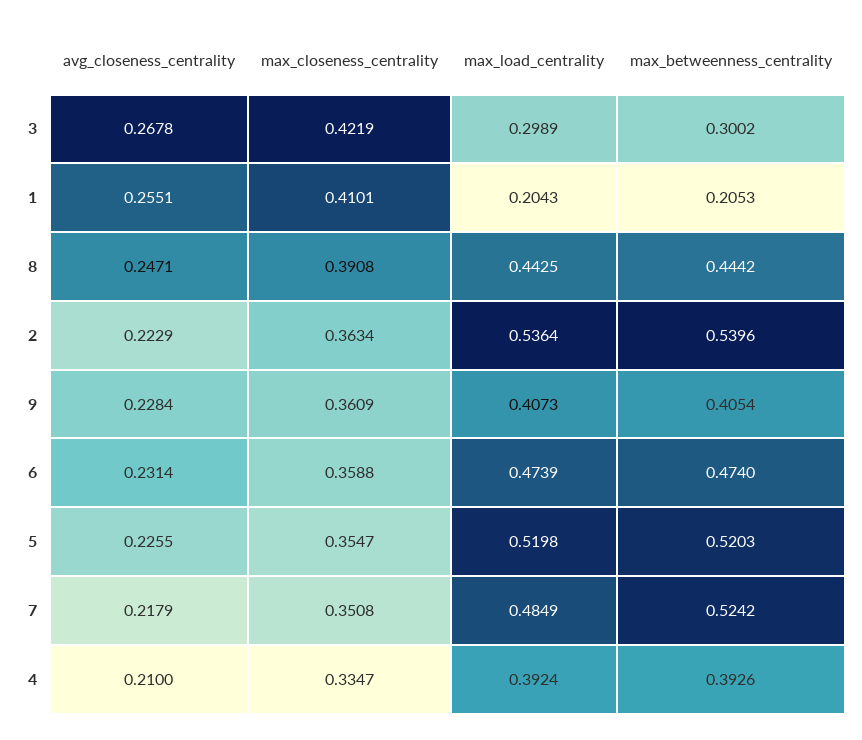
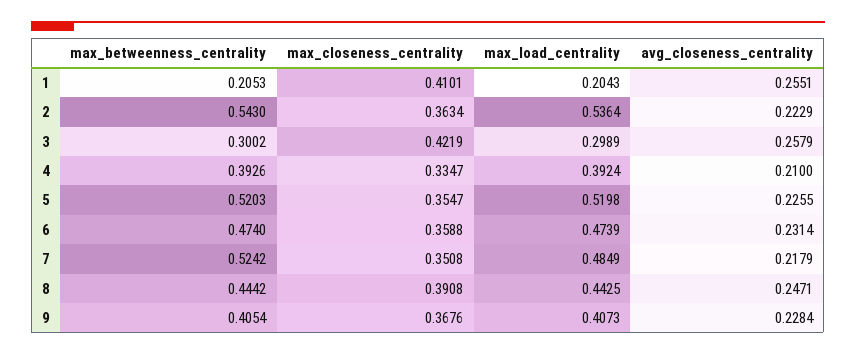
  {
    "avg_closeness_centrality": {
-     "3": 0.2678,
+     "3": 0.2579,
      "1": 0.2551,
      "8": 0.2471,
      "2": 0.2229,
      "9": 0.2284,
      "6": 0.2314,
      "5": 0.2255,
      "7": 0.2179,
      "4": 0.21
    },
    "max_closeness_centrality": {
      "3": 0.4219,
      "1": 0.4101,
      "8": 0.3908,
      "2": 0.3634,
-     "9": 0.3609,
+     "9": 0.3676,
      "6": 0.3588,
      "5": 0.3547,
      "7": 0.3508,
      "4": 0.3347
    },
    "max_load_centrality": {
      "3": 0.2989,
      "1": 0.2043,
      "8": 0.4425,
      "2": 0.5364,
      "9": 0.4073,
      "6": 0.4739,
      "5": 0.5198,
      "7": 0.4849,
      "4": 0.3924
    },
    "max_betweenness_centrality": {
      "3": 0.3002,
      "1": 0.2053,
      "8": 0.4442,
-     "2": 0.5396,
+     "2": 0.543,
      "9": 0.4054,
      "6": 0.474,
      "5": 0.5203,
      "7": 0.5242,
      "4": 0.3926
    }
  }

